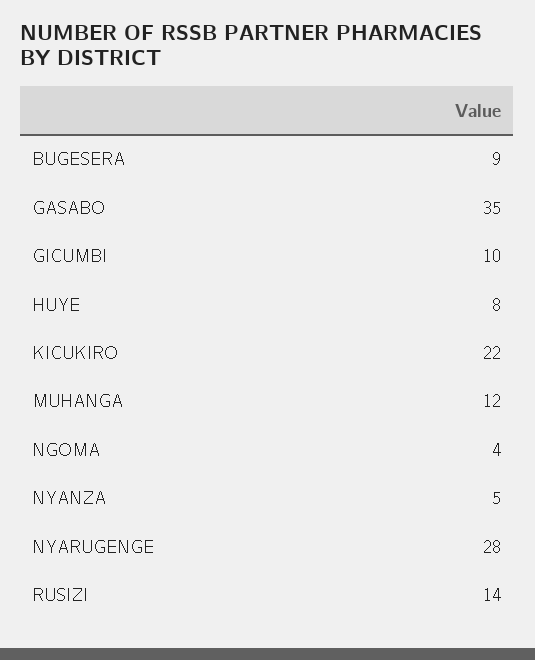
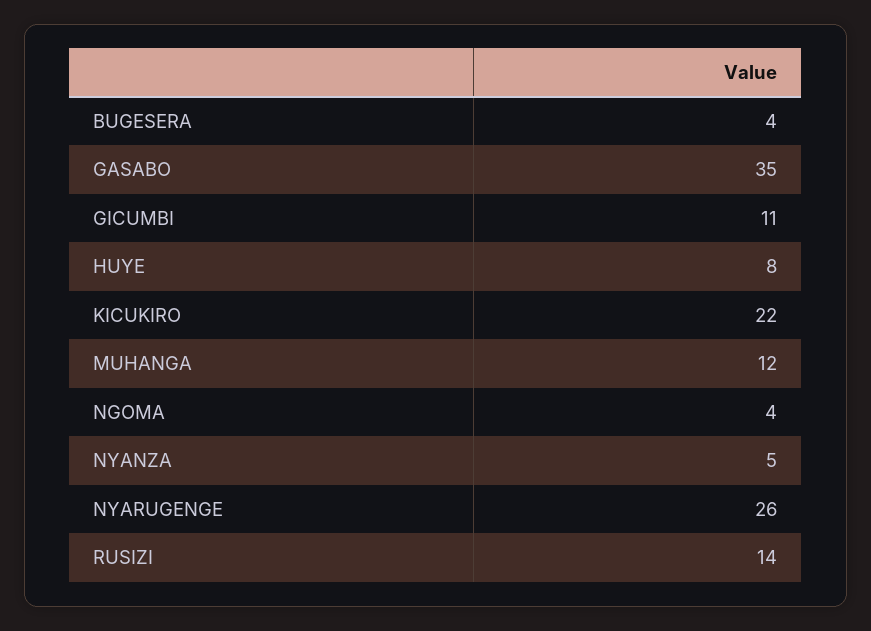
  {
-   "BUGESERA": 9,
+   "BUGESERA": 4,
    "GASABO": 35,
-   "GICUMBI": 10,
+   "GICUMBI": 11,
    "HUYE": 8,
    "KICUKIRO": 22,
    "MUHANGA": 12,
    "NGOMA": 4,
    "NYANZA": 5,
-   "NYARUGENGE": 28,
+   "NYARUGENGE": 26,
    "RUSIZI": 14
  }

